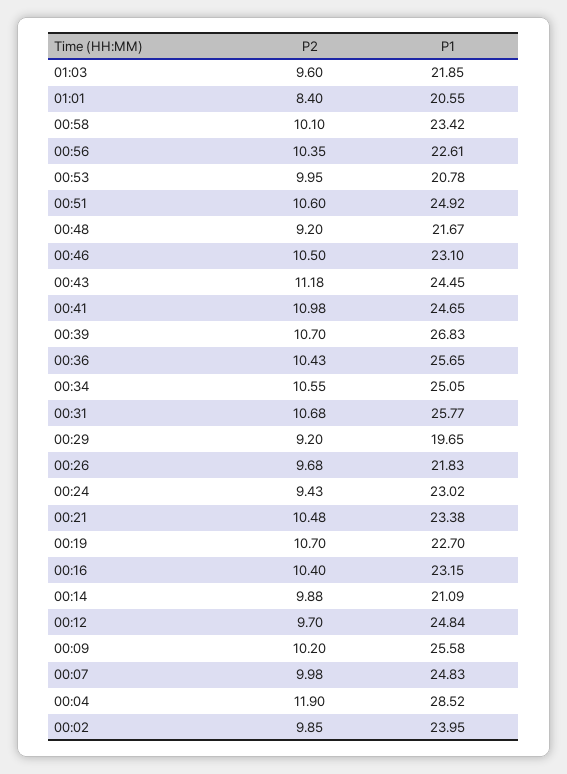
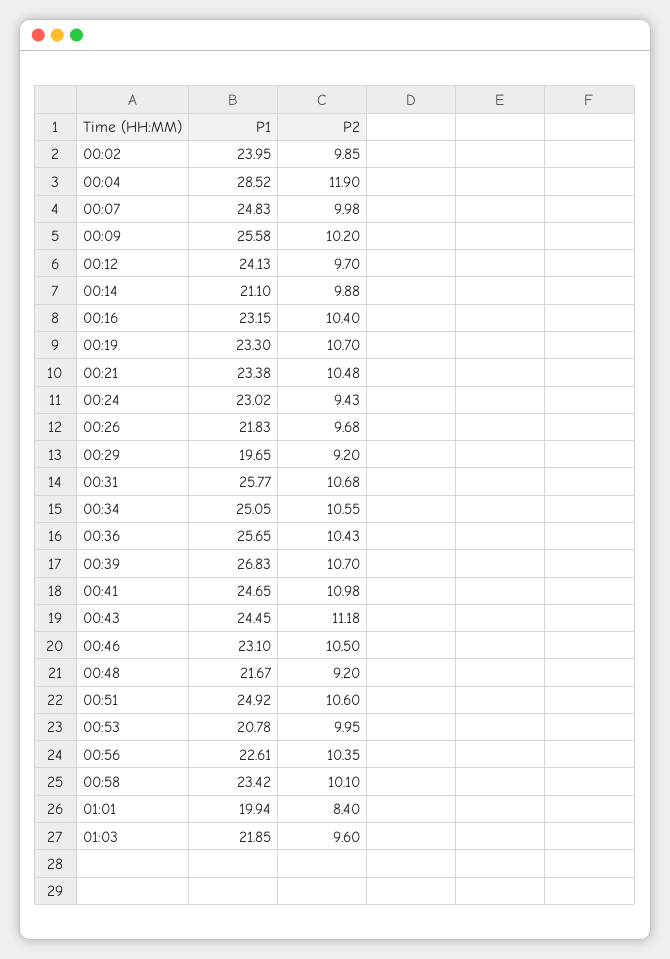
  {
    "P2": {
      "01:03": 9.6,
      "01:01": 8.4,
      "00:58": 10.1,
      "00:56": 10.35,
      "00:53": 9.95,
      "00:51": 10.6,
      "00:48": 9.2,
      "00:46": 10.5,
      "00:43": 11.18,
      "00:41": 10.98,
      "00:39": 10.7,
      "00:36": 10.43,
      "00:34": 10.55,
      "00:31": 10.68,
      "00:29": 9.2,
      "00:26": 9.68,
      "00:24": 9.43,
      "00:21": 10.48,
      "00:19": 10.7,
      "00:16": 10.4,
      "00:14": 9.88,
      "00:12": 9.7,
      "00:09": 10.2,
      "00:07": 9.98,
      "00:04": 11.9,
      "00:02": 9.85
    },
    "P1": {
      "01:03": 21.85,
-     "01:01": 20.55,
+     "01:01": 19.94,
      "00:58": 23.42,
      "00:56": 22.61,
      "00:53": 20.78,
      "00:51": 24.92,
      "00:48": 21.67,
      "00:46": 23.1,
      "00:43": 24.45,
      "00:41": 24.65,
      "00:39": 26.83,
      "00:36": 25.65,
      "00:34": 25.05,
      "00:31": 25.77,
      "00:29": 19.65,
      "00:26": 21.83,
      "00:24": 23.02,
      "00:21": 23.38,
-     "00:19": 22.7,
+     "00:19": 23.3,
      "00:16": 23.15,
-     "00:14": 21.09,
+     "00:14": 21.1,
-     "00:12": 24.84,
+     "00:12": 24.13,
      "00:09": 25.58,
      "00:07": 24.83,
      "00:04": 28.52,
      "00:02": 23.95
    }
  }

